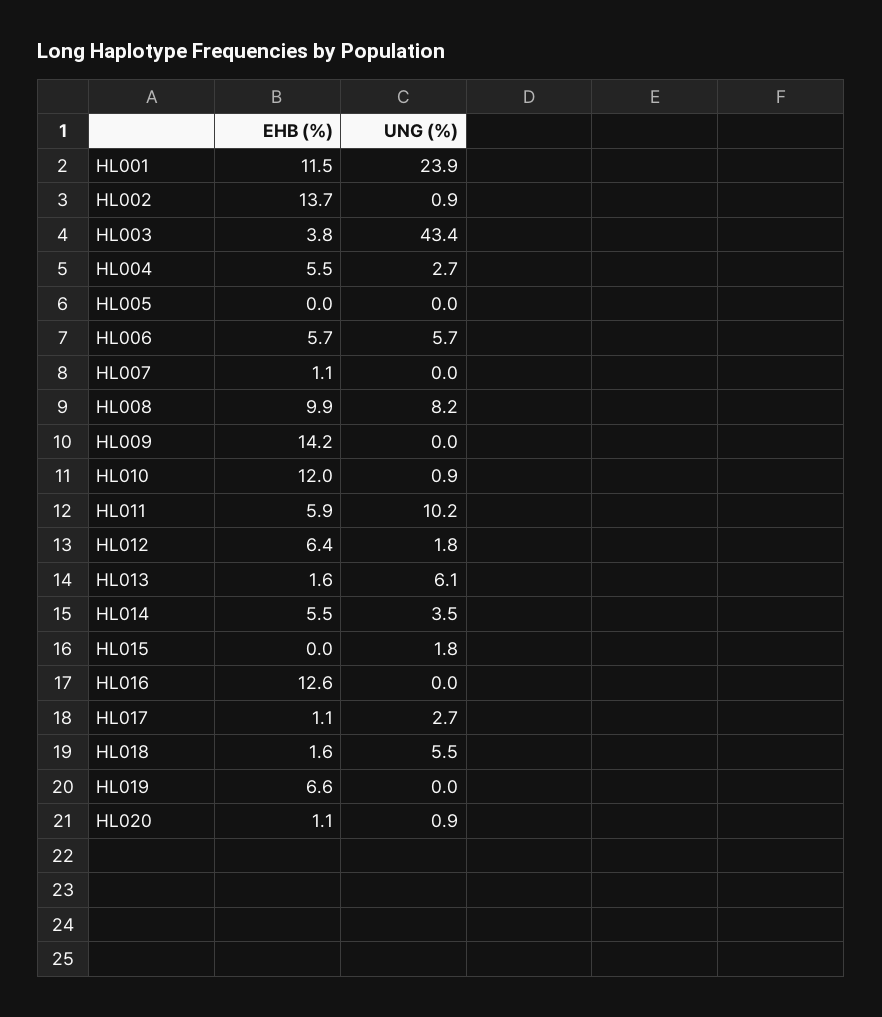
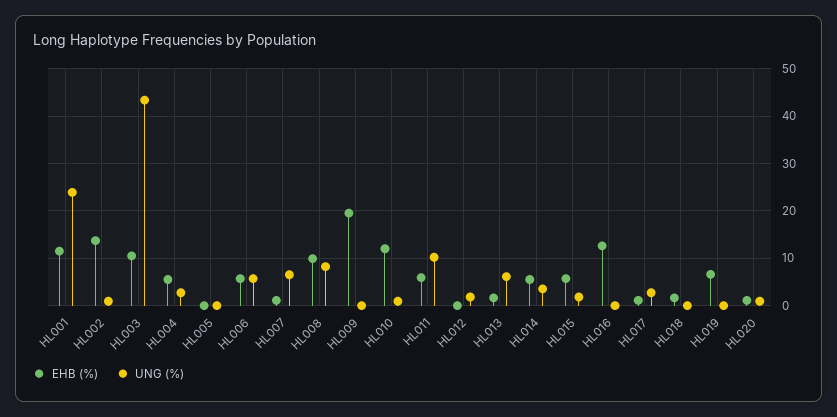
  {
    "EHB (%)": {
      "HL001": 11.5,
      "HL002": 13.7,
-     "HL003": 3.8,
+     "HL003": 10,
      "HL004": 5.5,
      "HL005": 0,
      "HL006": 5.7,
      "HL007": 1.1,
      "HL008": 9.9,
-     "HL009": 14.2,
+     "HL009": 20,
      "HL010": 12,
      "HL011": 5.9,
-     "HL012": 6.4,
+     "HL012": 0,
      "HL013": 1.6,
      "HL014": 5.5,
-     "HL015": 0,
+     "HL015": 6,
      "HL016": 12.6,
      "HL017": 1.1,
      "HL018": 1.6,
      "HL019": 6.6,
      "HL020": 1.1
    },
    "UNG (%)": {
      "HL001": 23.9,
      "HL002": 0.9,
      "HL003": 43.4,
      "HL004": 2.7,
      "HL005": 0,
      "HL006": 5.7,
-     "HL007": 0,
+     "HL007": 6,
      "HL008": 8.2,
      "HL009": 0,
      "HL010": 0.9,
      "HL011": 10.2,
      "HL012": 1.8,
      "HL013": 6.1,
      "HL014": 3.5,
      "HL015": 1.8,
      "HL016": 0,
      "HL017": 2.7,
-     "HL018": 5.5,
+     "HL018": 0,
      "HL019": 0,
      "HL020": 0.9
    }
  }

